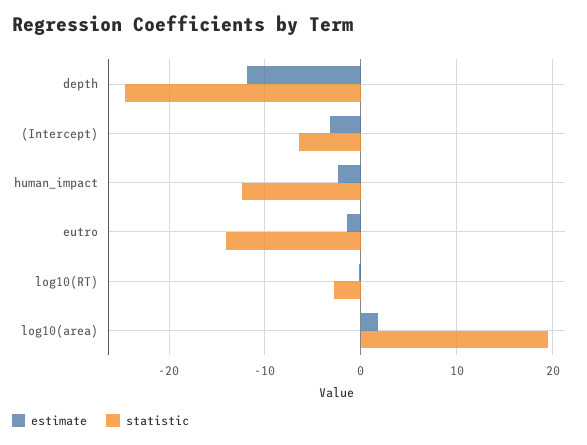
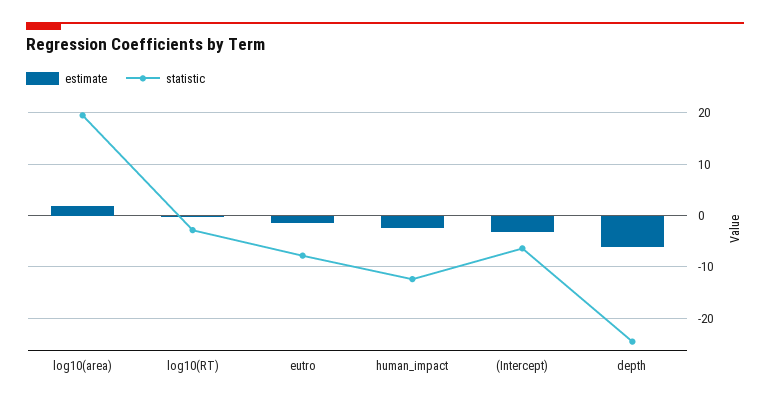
  {
    "estimate": {
-     "depth": -12,
+     "depth": -6,
      "(Intercept)": -3,
      "human_impact": -2,
      "eutro": -1,
      "log10(RT)": 0,
      "log10(area)": 2
    },
    "statistic": {
      "depth": -25,
      "(Intercept)": -6,
      "human_impact": -12,
-     "eutro": -14,
+     "eutro": -8,
      "log10(RT)": -3,
      "log10(area)": 20
    }
  }

